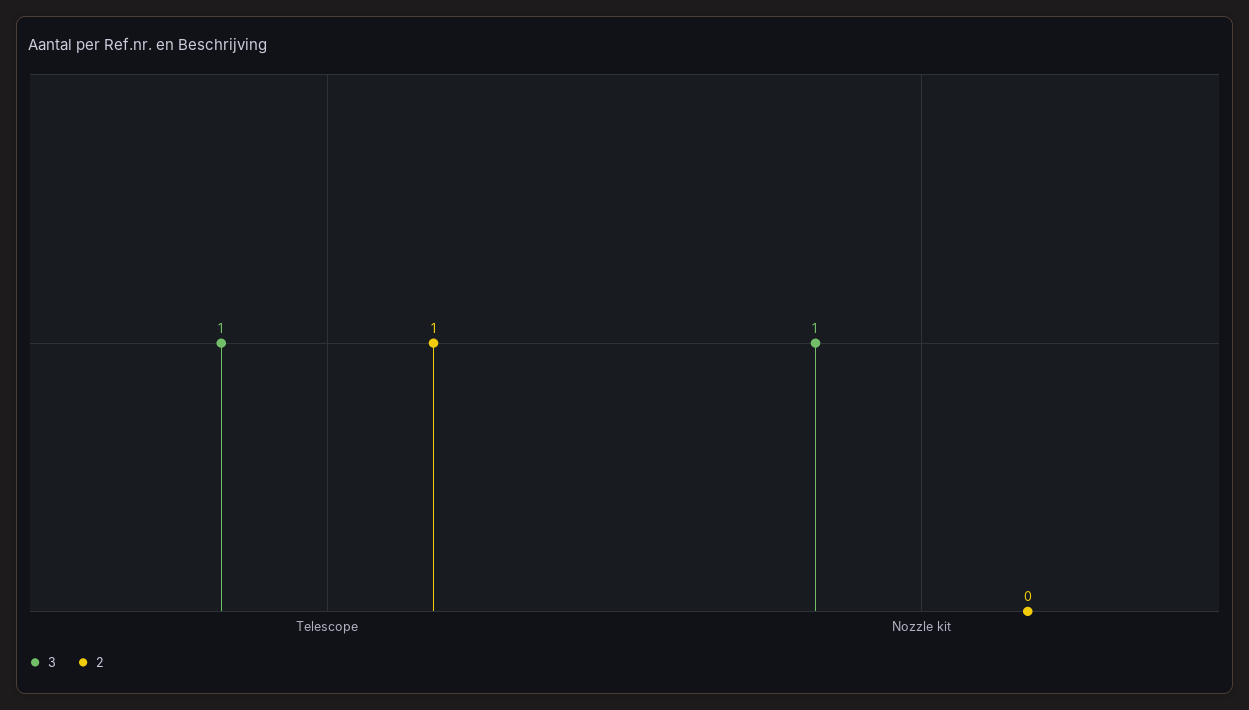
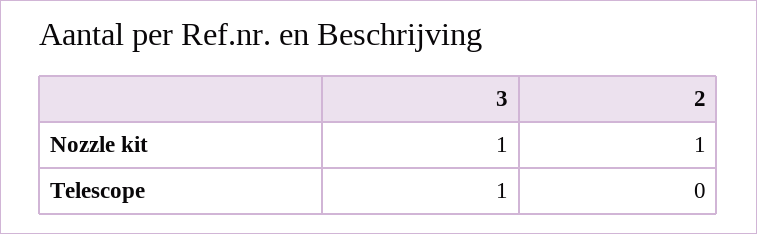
  {
    "3": {
      "Telescope": 1,
      "Nozzle kit": 1
    },
    "2": {
-     "Telescope": 1,
+     "Telescope": 0,
-     "Nozzle kit": 0
+     "Nozzle kit": 1
    }
  }

